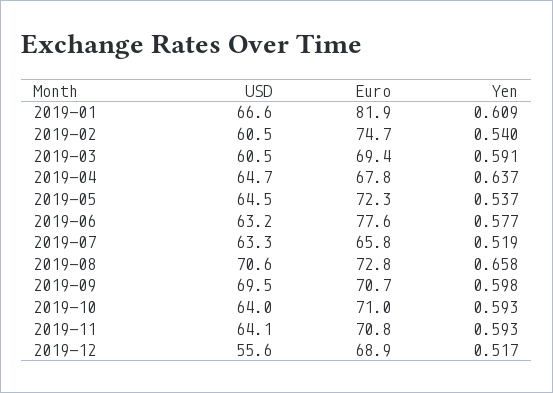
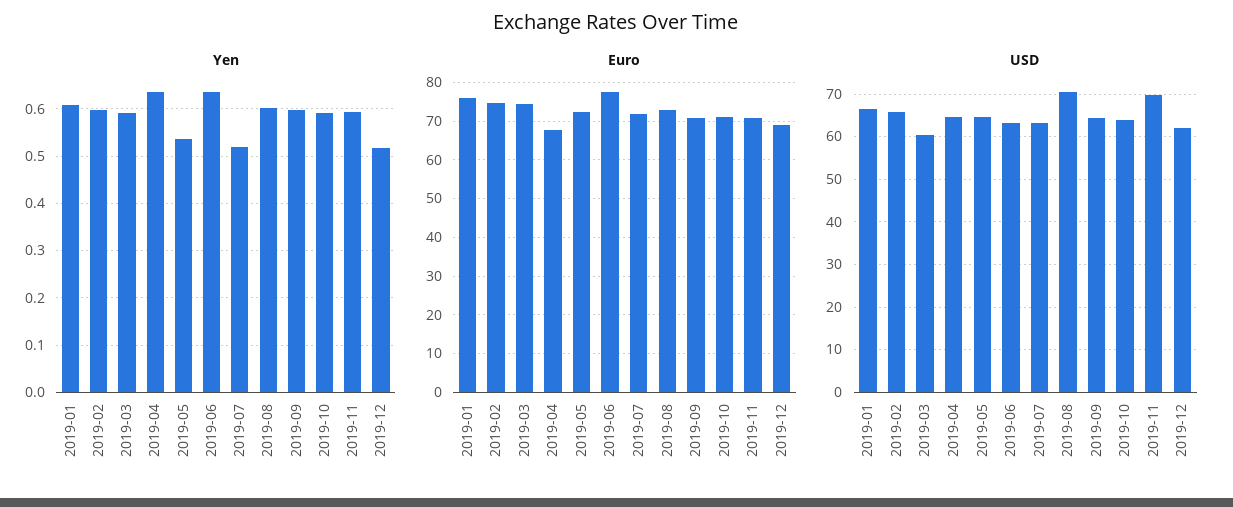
  {
    "USD": {
      "2019-01": 66.6,
-     "2019-02": 60.5,
+     "2019-02": 66,
      "2019-03": 60.5,
      "2019-04": 64.7,
      "2019-05": 64.5,
      "2019-06": 63.2,
      "2019-07": 63.3,
      "2019-08": 70.6,
-     "2019-09": 69.5,
+     "2019-09": 64,
      "2019-10": 64,
-     "2019-11": 64.1,
+     "2019-11": 70,
-     "2019-12": 55.6
+     "2019-12": 62
    },
    "Euro": {
-     "2019-01": 81.9,
+     "2019-01": 76,
      "2019-02": 74.7,
-     "2019-03": 69.4,
+     "2019-03": 74,
      "2019-04": 67.8,
      "2019-05": 72.3,
      "2019-06": 77.6,
-     "2019-07": 65.8,
+     "2019-07": 72,
      "2019-08": 72.8,
      "2019-09": 70.7,
      "2019-10": 71,
      "2019-11": 70.8,
      "2019-12": 68.9
    },
    "Yen": {
      "2019-01": 0.609,
-     "2019-02": 0.54,
+     "2019-02": 0.6,
      "2019-03": 0.591,
      "2019-04": 0.637,
      "2019-05": 0.537,
-     "2019-06": 0.577,
+     "2019-06": 0.64,
      "2019-07": 0.519,
-     "2019-08": 0.658,
+     "2019-08": 0.6,
      "2019-09": 0.598,
      "2019-10": 0.593,
      "2019-11": 0.593,
      "2019-12": 0.517
    }
  }

